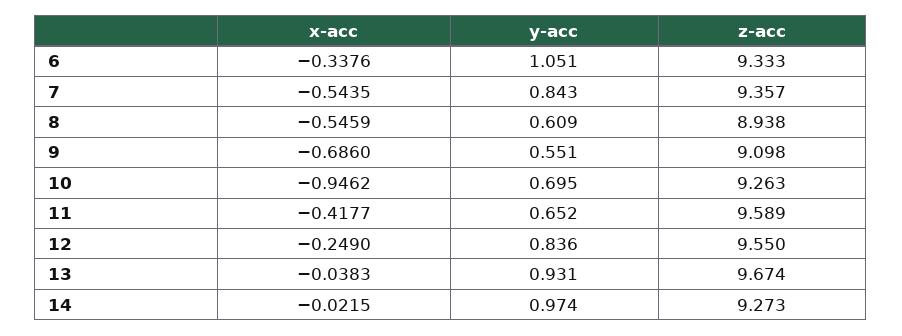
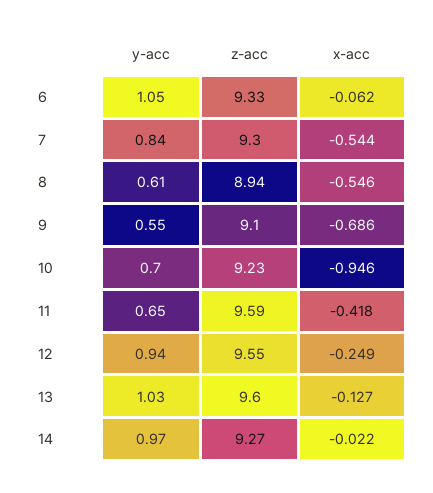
  {
    "x-acc": {
-     "6": -0.3376,
+     "6": -0.062,
      "7": -0.5435,
      "8": -0.5459,
      "9": -0.686,
      "10": -0.9462,
      "11": -0.4177,
      "12": -0.249,
-     "13": -0.0383,
+     "13": -0.127,
      "14": -0.0215
    },
    "y-acc": {
      "6": 1.051,
      "7": 0.843,
      "8": 0.609,
      "9": 0.551,
      "10": 0.695,
      "11": 0.652,
-     "12": 0.836,
+     "12": 0.94,
-     "13": 0.931,
+     "13": 1.03,
      "14": 0.974
    },
    "z-acc": {
      "6": 9.333,
-     "7": 9.357,
+     "7": 9.3,
      "8": 8.938,
      "9": 9.098,
-     "10": 9.263,
+     "10": 9.23,
      "11": 9.589,
      "12": 9.55,
-     "13": 9.674,
+     "13": 9.6,
      "14": 9.273
    }
  }

